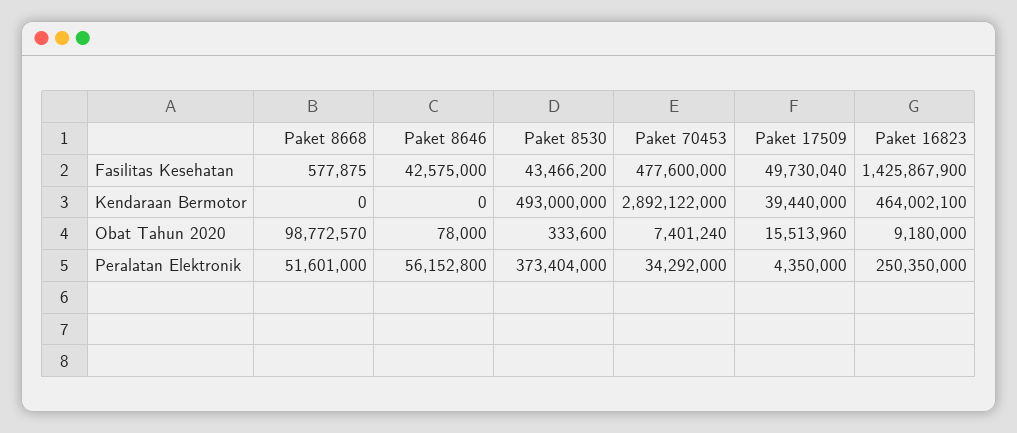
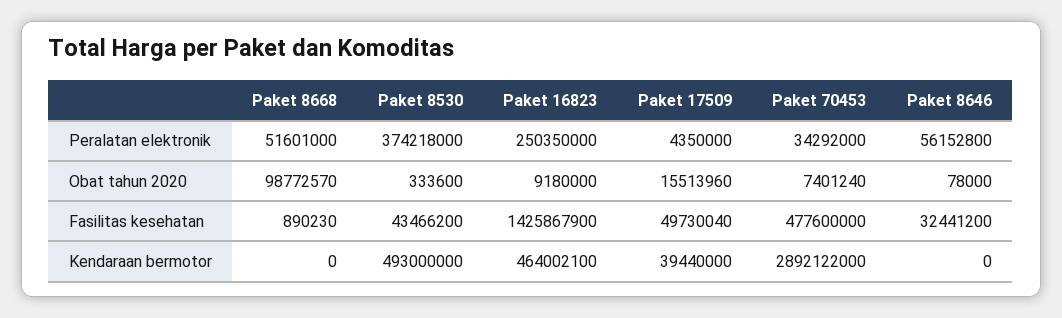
  {
    "Paket 8668": {
-     "Fasilitas Kesehatan": 577875,
+     "Fasilitas Kesehatan": 890230,
      "Kendaraan Bermotor": 0,
      "Obat Tahun 2020": 98772570,
      "Peralatan Elektronik": 51601000
    },
    "Paket 8646": {
-     "Fasilitas Kesehatan": 42575000,
+     "Fasilitas Kesehatan": 32441200,
      "Kendaraan Bermotor": 0,
      "Obat Tahun 2020": 78000,
      "Peralatan Elektronik": 56152800
    },
    "Paket 8530": {
      "Fasilitas Kesehatan": 43466200,
      "Kendaraan Bermotor": 493000000,
      "Obat Tahun 2020": 333600,
-     "Peralatan Elektronik": 373404000
+     "Peralatan Elektronik": 374218000
    },
    "Paket 70453": {
      "Fasilitas Kesehatan": 477600000,
      "Kendaraan Bermotor": 2892122000,
      "Obat Tahun 2020": 7401240,
      "Peralatan Elektronik": 34292000
    },
    "Paket 17509": {
      "Fasilitas Kesehatan": 49730040,
      "Kendaraan Bermotor": 39440000,
      "Obat Tahun 2020": 15513960,
      "Peralatan Elektronik": 4350000
    },
    "Paket 16823": {
      "Fasilitas Kesehatan": 1425867900,
      "Kendaraan Bermotor": 464002100,
      "Obat Tahun 2020": 9180000,
      "Peralatan Elektronik": 250350000
    }
  }

